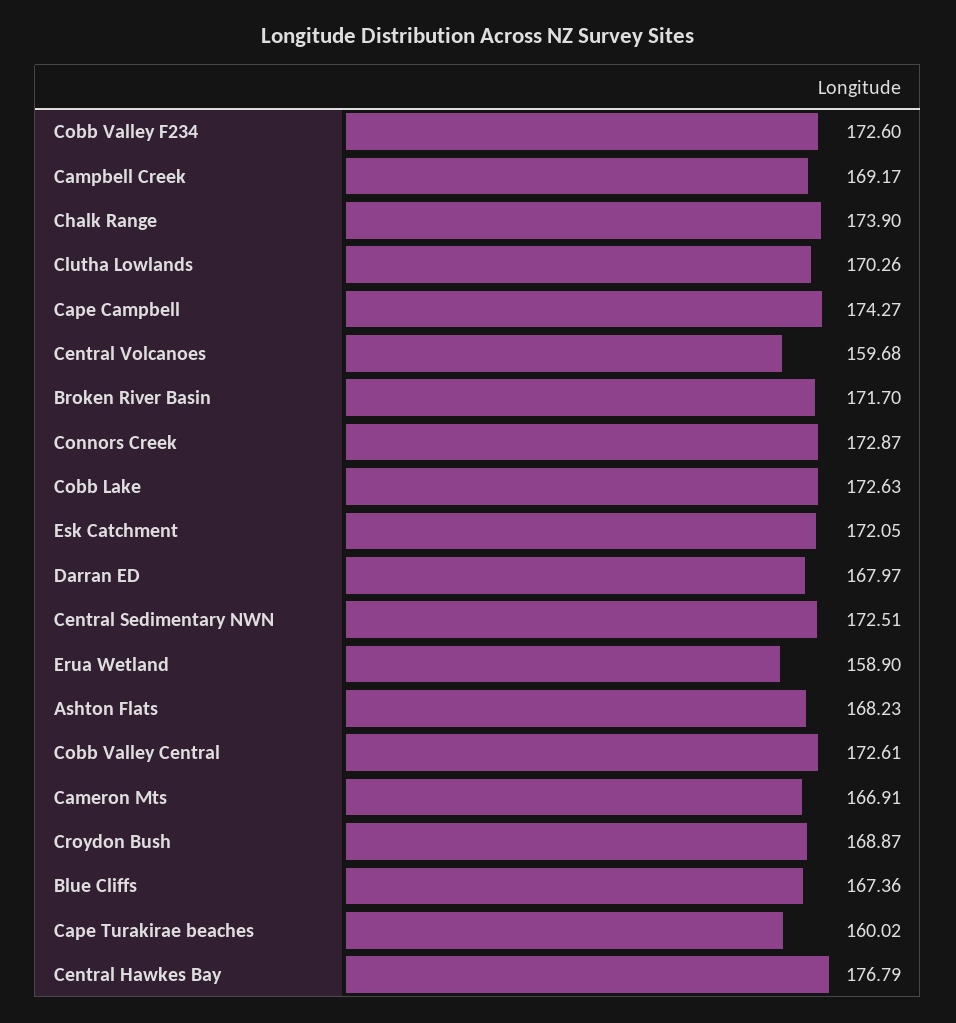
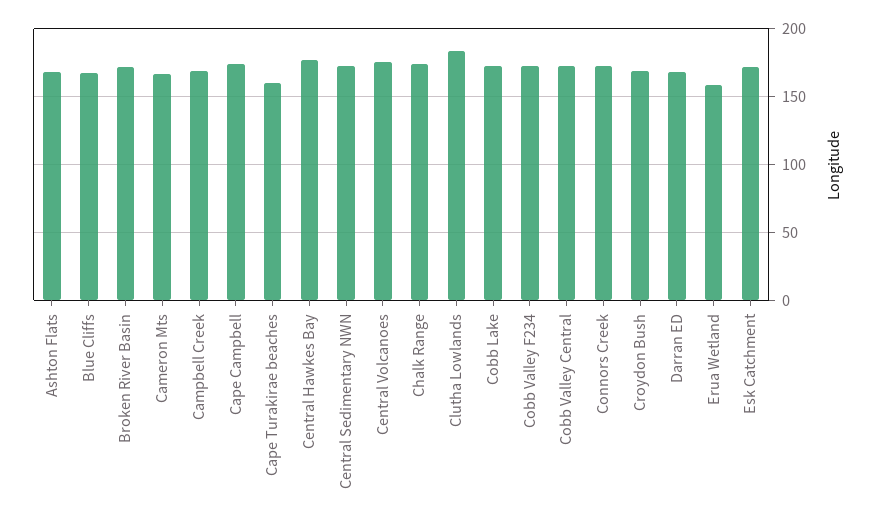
  {
    "Cobb Valley F234": 172.6,
    "Campbell Creek": 169.17,
    "Chalk Range": 173.9,
-   "Clutha Lowlands": 170.26,
+   "Clutha Lowlands": 185,
    "Cape Campbell": 174.27,
-   "Central Volcanoes": 159.68,
+   "Central Volcanoes": 175,
    "Broken River Basin": 171.7,
    "Connors Creek": 172.87,
    "Cobb Lake": 172.63,
    "Esk Catchment": 172.05,
    "Darran ED": 167.97,
    "Central Sedimentary NWN": 172.51,
    "Erua Wetland": 158.9,
    "Ashton Flats": 168.23,
    "Cobb Valley Central": 172.61,
    "Cameron Mts": 166.91,
    "Croydon Bush": 168.87,
    "Blue Cliffs": 167.36,
    "Cape Turakirae beaches": 160.02,
    "Central Hawkes Bay": 176.79
  }

